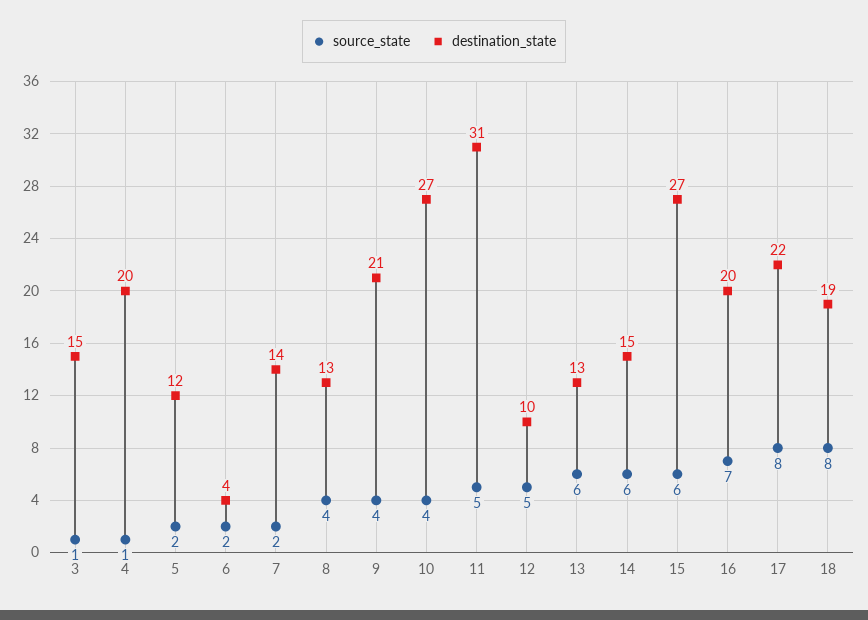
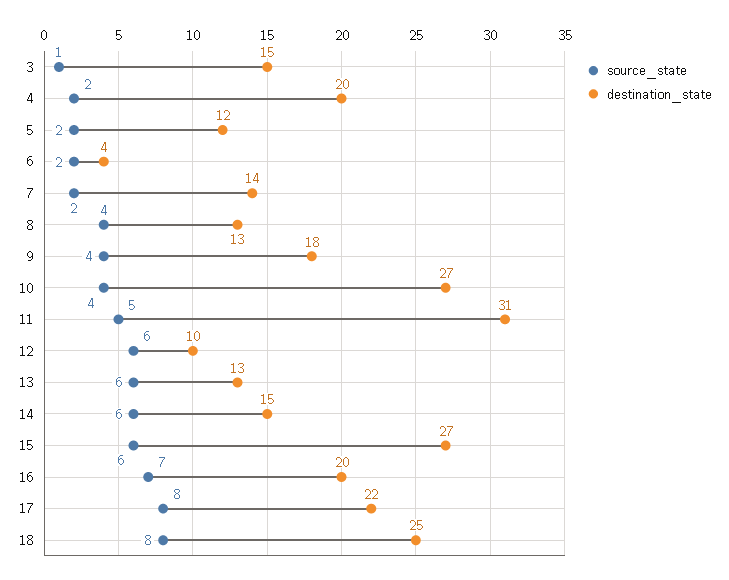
  {
    "source_state": {
      "3": 1,
-     "4": 1,
+     "4": 2,
      "5": 2,
      "6": 2,
      "7": 2,
      "8": 4,
      "9": 4,
      "10": 4,
      "11": 5,
-     "12": 5,
+     "12": 6,
      "13": 6,
      "14": 6,
      "15": 6,
      "16": 7,
      "17": 8,
      "18": 8
    },
    "destination_state": {
      "3": 15,
      "4": 20,
      "5": 12,
      "6": 4,
      "7": 14,
      "8": 13,
-     "9": 21,
+     "9": 18,
      "10": 27,
      "11": 31,
      "12": 10,
      "13": 13,
      "14": 15,
      "15": 27,
      "16": 20,
      "17": 22,
-     "18": 19
+     "18": 25
    }
  }

